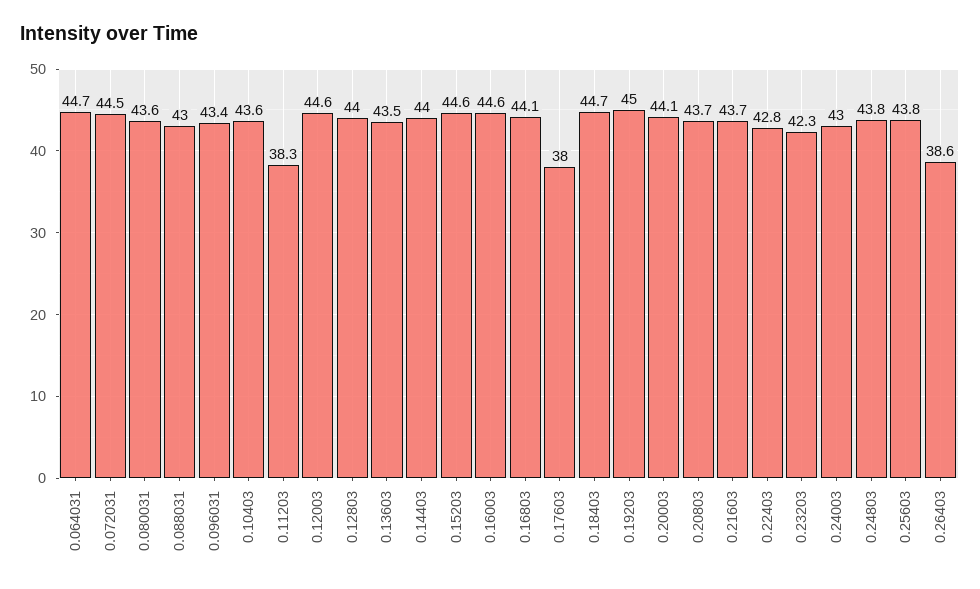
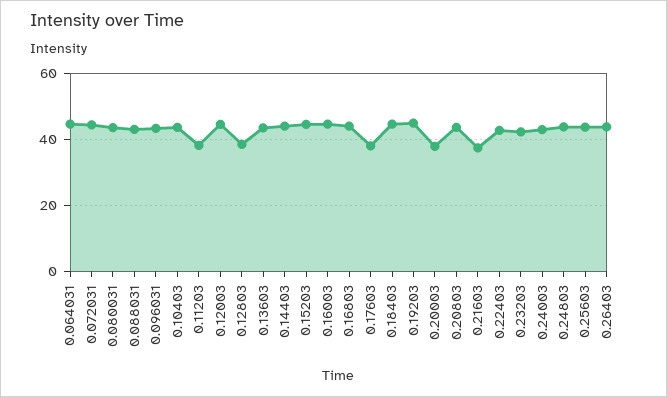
  {
    "0.064031": 44.7,
    "0.072031": 44.5,
    "0.080031": 43.6,
    "0.088031": 43,
    "0.096031": 43.4,
    "0.10403": 43.6,
    "0.11203": 38.3,
    "0.12003": 44.6,
-   "0.12803": 44,
+   "0.12803": 38,
    "0.13603": 43.5,
    "0.14403": 44,
    "0.15203": 44.6,
    "0.16003": 44.6,
    "0.16803": 44.1,
    "0.17603": 38,
    "0.18403": 44.7,
    "0.19203": 45,
-   "0.20003": 44.1,
+   "0.20003": 38,
    "0.20803": 43.7,
-   "0.21603": 43.7,
+   "0.21603": 38,
    "0.22403": 42.8,
    "0.23203": 42.3,
    "0.24003": 43,
    "0.24803": 43.8,
    "0.25603": 43.8,
-   "0.26403": 38.6
+   "0.26403": 44
  }

